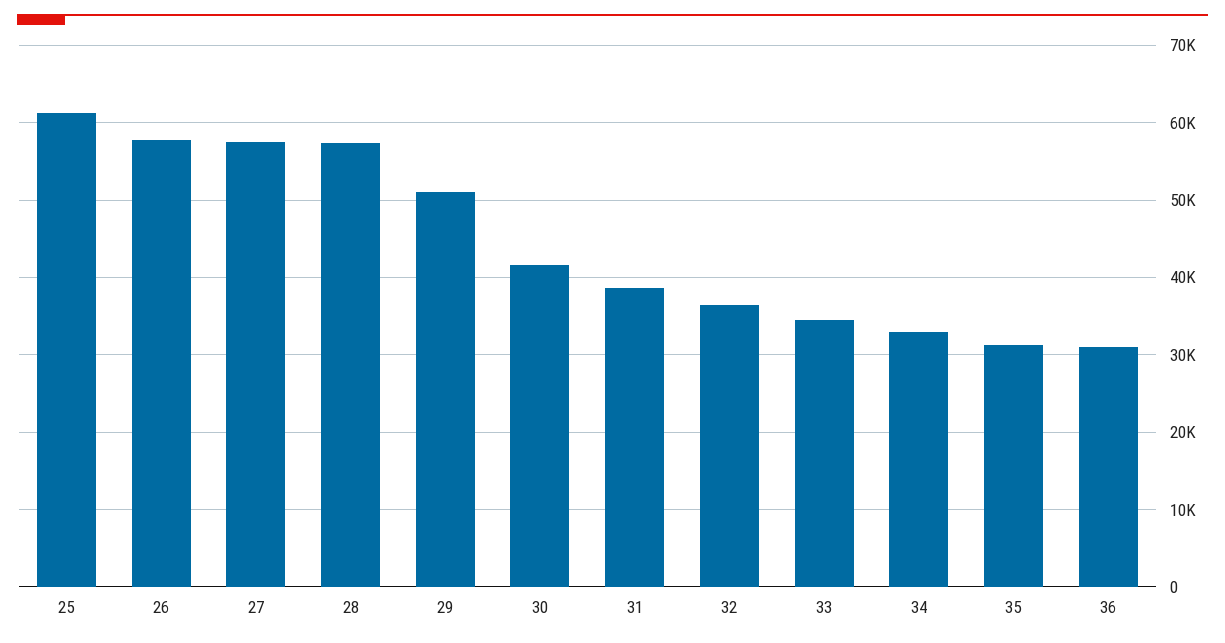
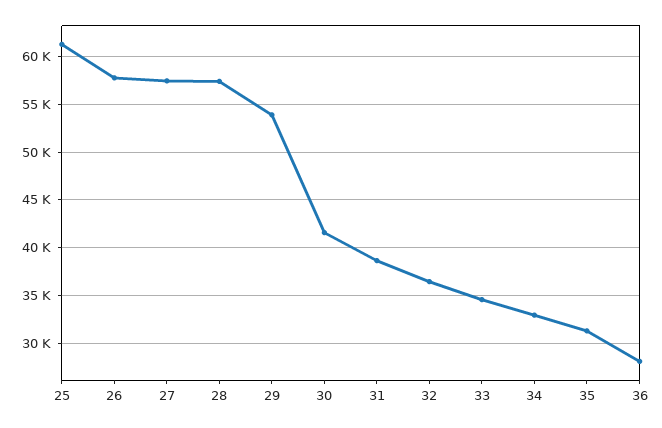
  {
    "25": 61000,
    "26": 58000,
    "27": 57000,
    "28": 57000,
-   "29": 51000,
+   "29": 54000,
    "30": 42000,
    "31": 39000,
    "32": 36000,
    "33": 35000,
    "34": 33000,
    "35": 31000,
-   "36": 31000
+   "36": 28000
  }

